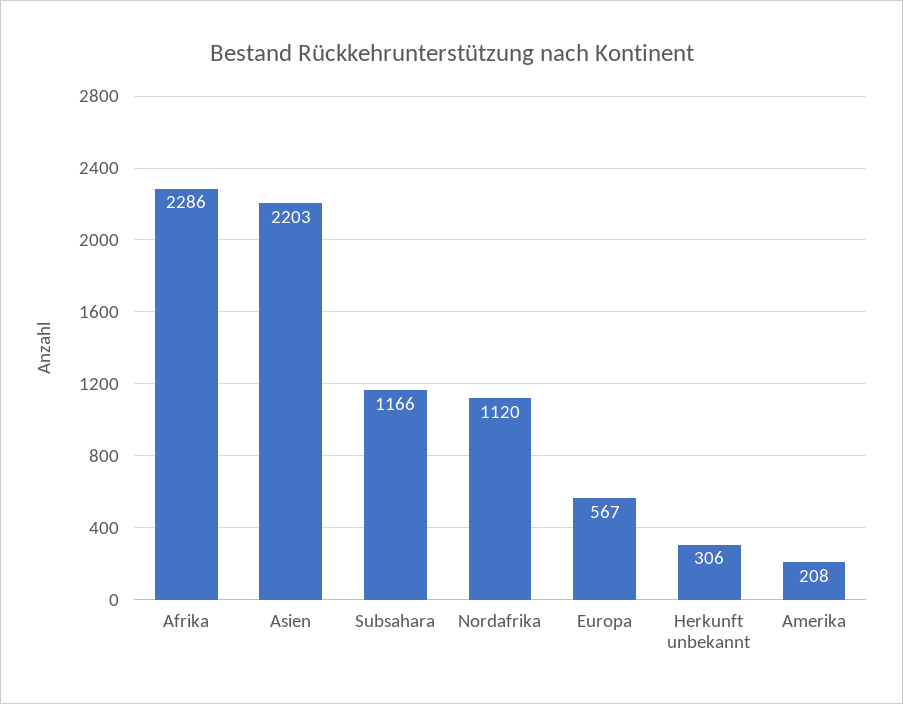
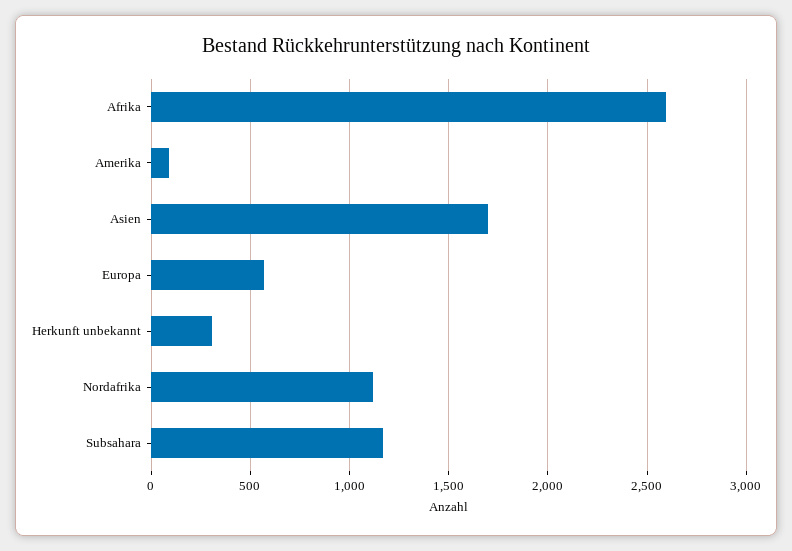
  {
-   "Afrika": 2286,
+   "Afrika": 2600,
-   "Asien": 2203,
+   "Asien": 1700,
    "Subsahara": 1166,
    "Nordafrika": 1120,
    "Europa": 567,
    "Herkunft unbekannt": 306,
-   "Amerika": 208
+   "Amerika": 100
  }

